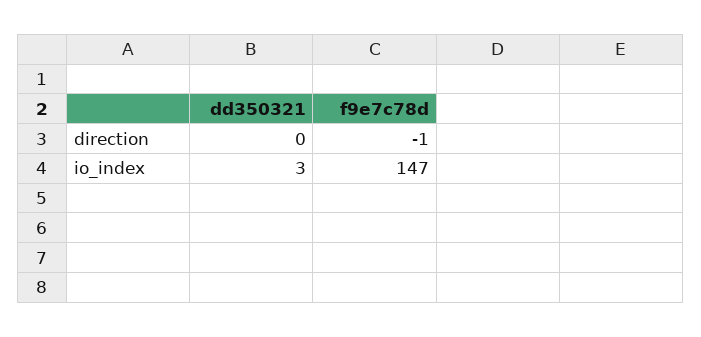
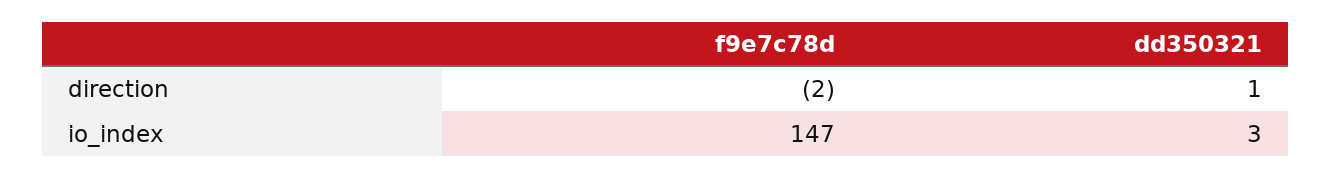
  {
    "dd350321": {
-     "direction": 0,
+     "direction": 1,
      "io_index": 3
    },
    "f9e7c78d": {
-     "direction": -1,
+     "direction": -2,
      "io_index": 147
    }
  }

